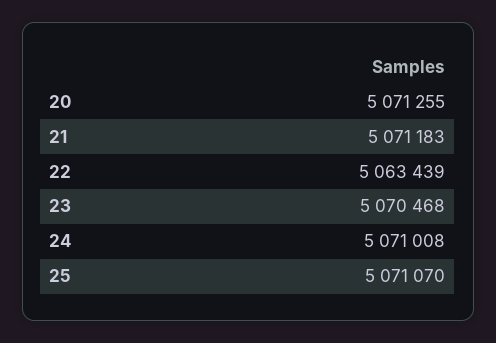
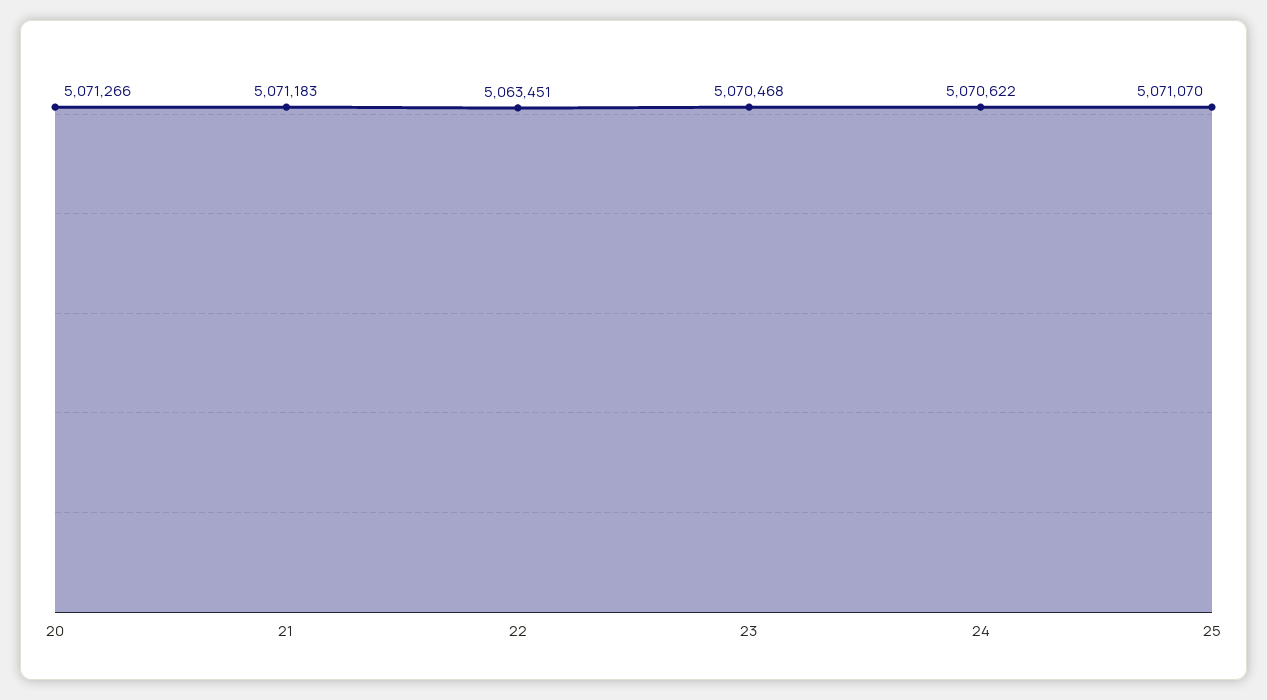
  {
-   "20": 5071255,
+   "20": 5071266,
    "21": 5071183,
-   "22": 5063439,
+   "22": 5063451,
    "23": 5070468,
-   "24": 5071008,
+   "24": 5070622,
    "25": 5071070
  }

